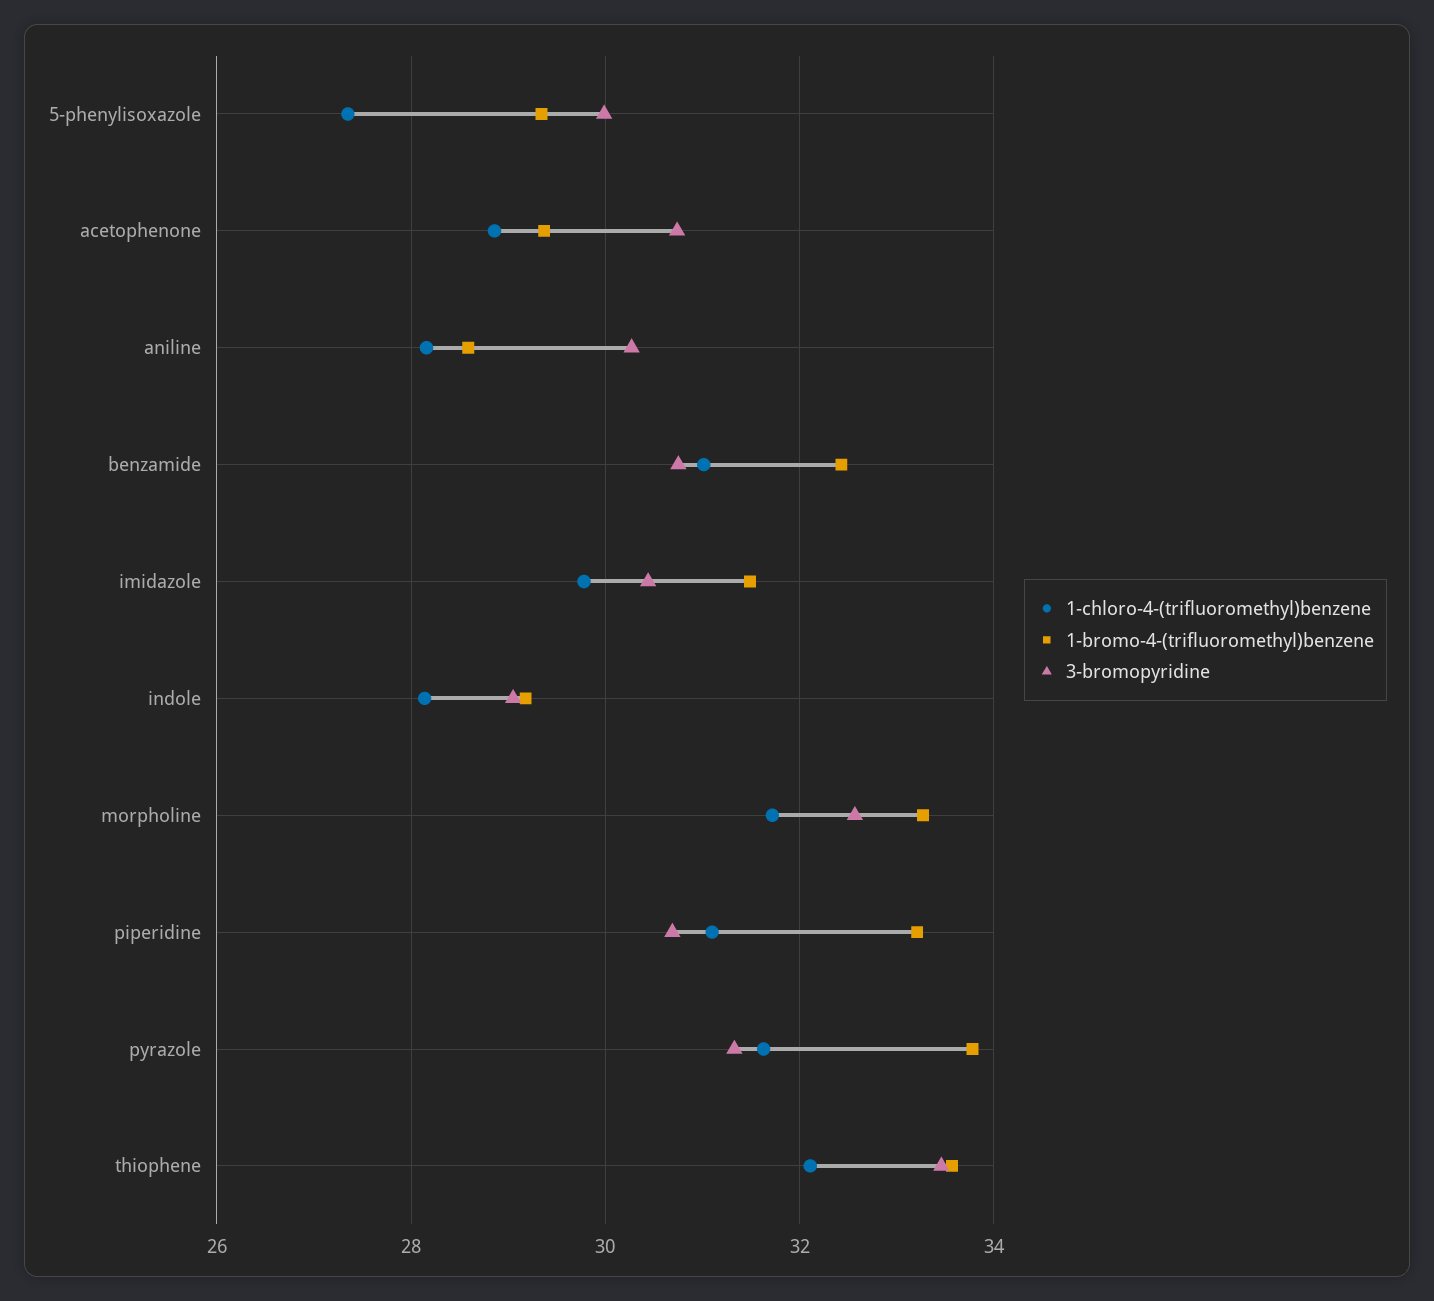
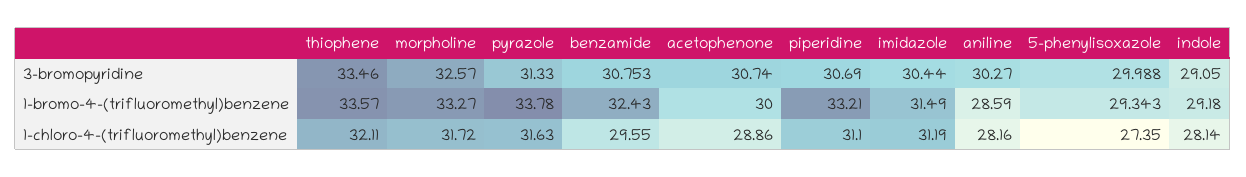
  {
    "1-chloro-4-(trifluoromethyl)benzene": {
      "5-phenylisoxazole": 27.35,
      "acetophenone": 28.86,
      "aniline": 28.16,
-     "benzamide": 31,
+     "benzamide": 29.55,
-     "imidazole": 29.8,
+     "imidazole": 31.19,
      "indole": 28.14,
      "morpholine": 31.72,
      "piperidine": 31.1,
      "pyrazole": 31.63,
      "thiophene": 32.11
    },
    "1-bromo-4-(trifluoromethyl)benzene": {
      "5-phenylisoxazole": 29.343,
-     "acetophenone": 29.4,
+     "acetophenone": 30,
      "aniline": 28.59,
      "benzamide": 32.43,
      "imidazole": 31.49,
      "indole": 29.18,
      "morpholine": 33.27,
      "piperidine": 33.21,
      "pyrazole": 33.78,
      "thiophene": 33.57
    },
    "3-bromopyridine": {
      "5-phenylisoxazole": 29.988,
      "acetophenone": 30.74,
      "aniline": 30.27,
      "benzamide": 30.753,
      "imidazole": 30.44,
      "indole": 29.05,
      "morpholine": 32.57,
      "piperidine": 30.69,
      "pyrazole": 31.33,
      "thiophene": 33.46
    }
  }

